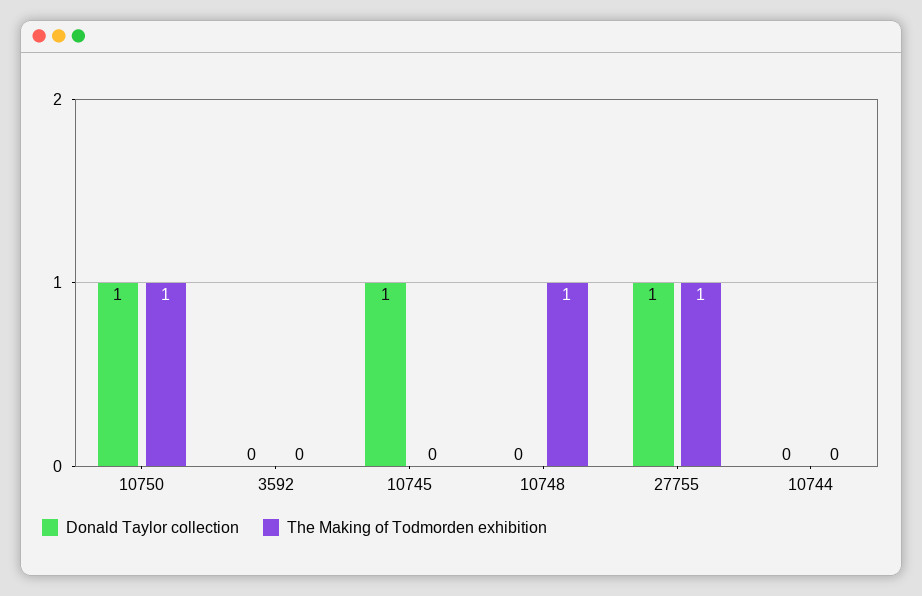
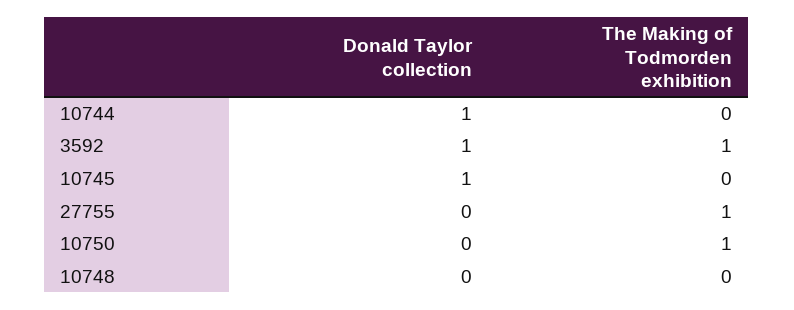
  {
    "Donald Taylor collection": {
-     "10750": 1,
+     "10750": 0,
-     "3592": 0,
+     "3592": 1,
      "10745": 1,
      "10748": 0,
-     "27755": 1,
+     "27755": 0,
-     "10744": 0
+     "10744": 1
    },
    "The Making of Todmorden exhibition": {
      "10750": 1,
-     "3592": 0,
+     "3592": 1,
      "10745": 0,
-     "10748": 1,
+     "10748": 0,
      "27755": 1,
      "10744": 0
    }
  }

